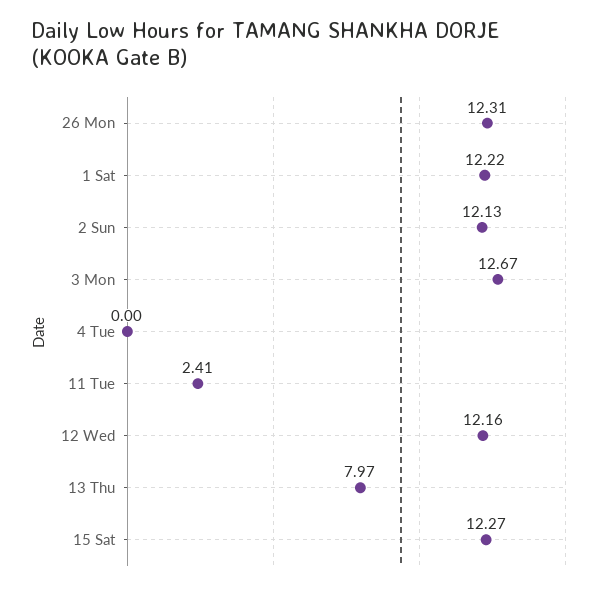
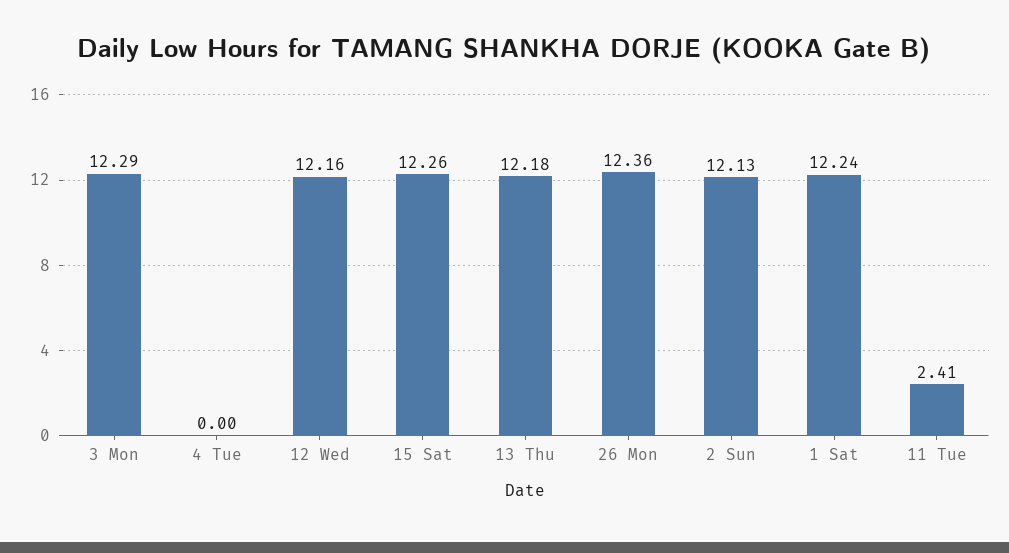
  {
-   "26 Mon": 12.31,
+   "26 Mon": 12.36,
-   "1 Sat": 12.22,
+   "1 Sat": 12.24,
    "2 Sun": 12.13,
-   "3 Mon": 12.67,
+   "3 Mon": 12.29,
    "4 Tue": 0,
    "11 Tue": 2.41,
    "12 Wed": 12.16,
-   "13 Thu": 7.97,
+   "13 Thu": 12.18,
-   "15 Sat": 12.27
+   "15 Sat": 12.26
  }

